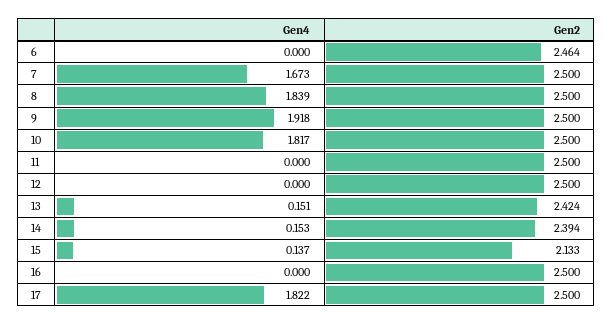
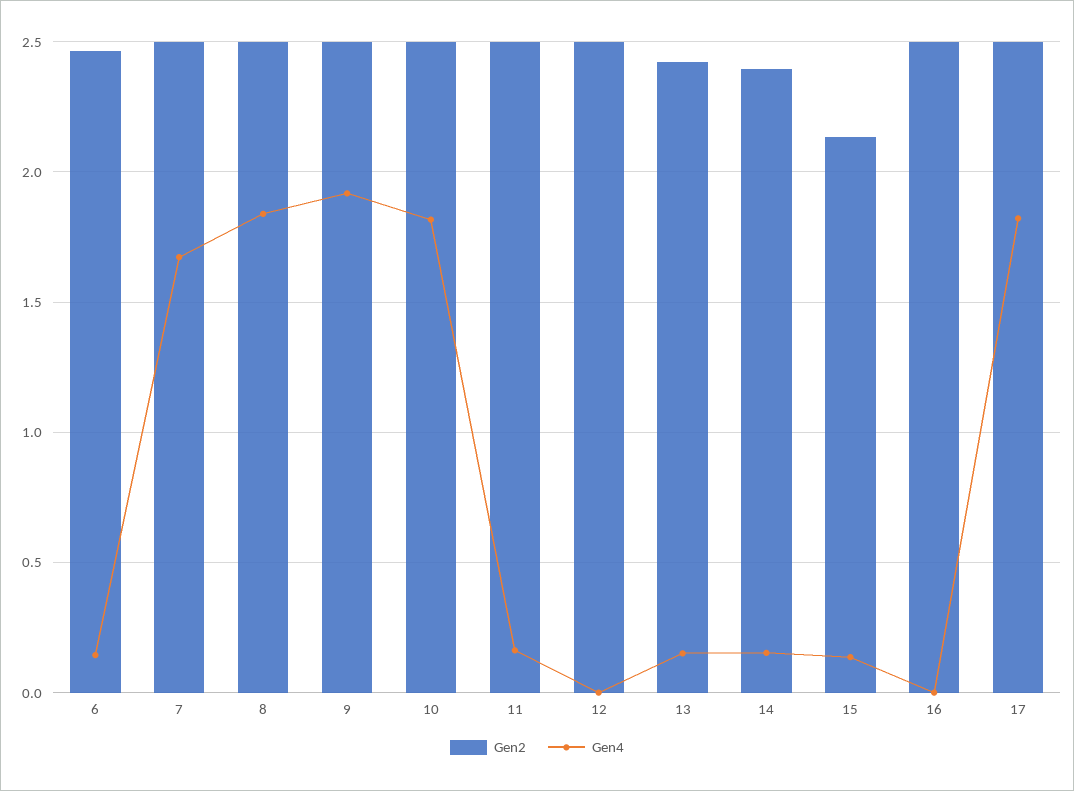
  {
    "Gen4": {
-     "6": 0,
+     "6": 0.15,
      "7": 1.673,
      "8": 1.839,
      "9": 1.918,
      "10": 1.817,
-     "11": 0,
+     "11": 0.15,
      "12": 0,
      "13": 0.151,
      "14": 0.153,
      "15": 0.137,
      "16": 0,
      "17": 1.822
    },
    "Gen2": {
      "6": 2.464,
      "7": 2.5,
      "8": 2.5,
      "9": 2.5,
      "10": 2.5,
      "11": 2.5,
      "12": 2.5,
      "13": 2.424,
      "14": 2.394,
      "15": 2.133,
      "16": 2.5,
      "17": 2.5
    }
  }

